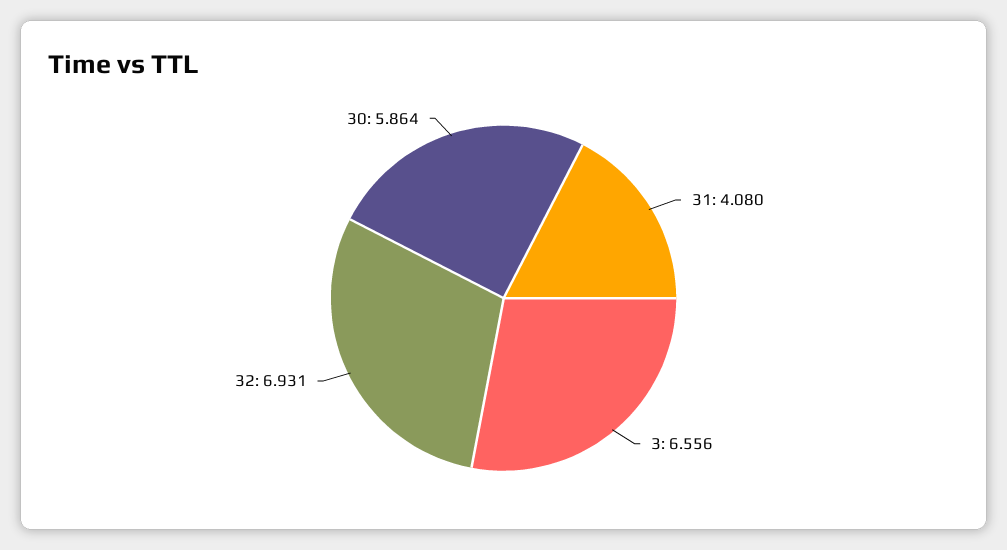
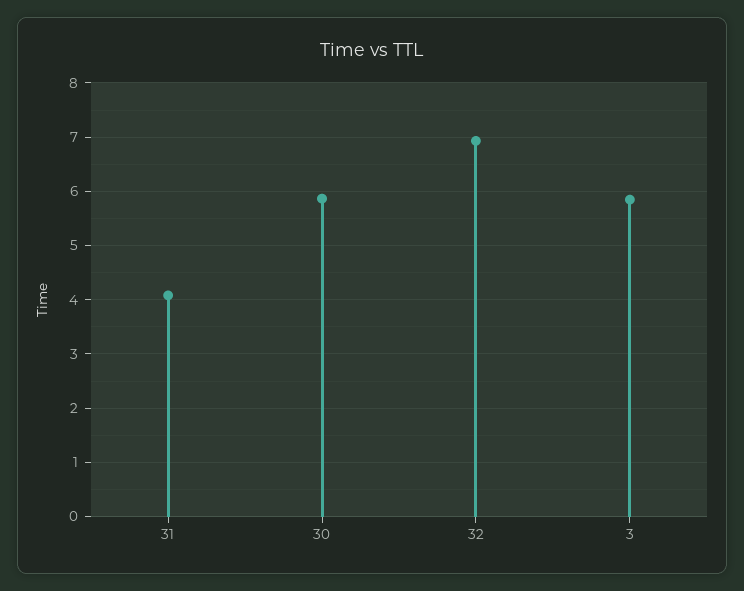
  {
    "31": 4.08,
-   "3": 6.556,
+   "3": 5.8,
    "32": 6.931,
    "30": 5.864
  }

